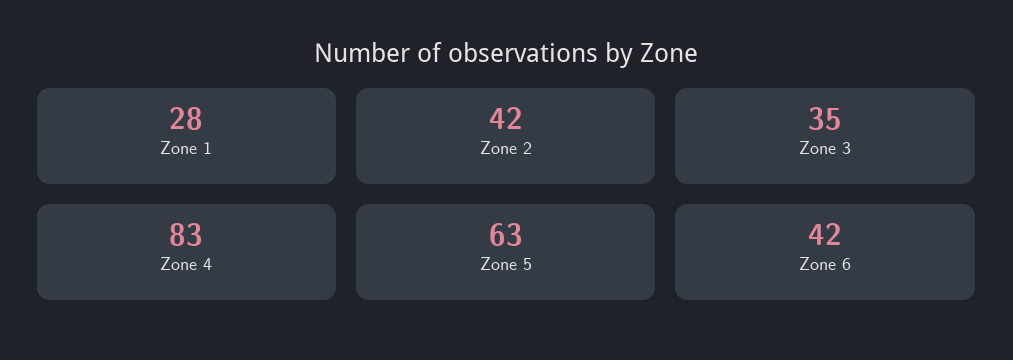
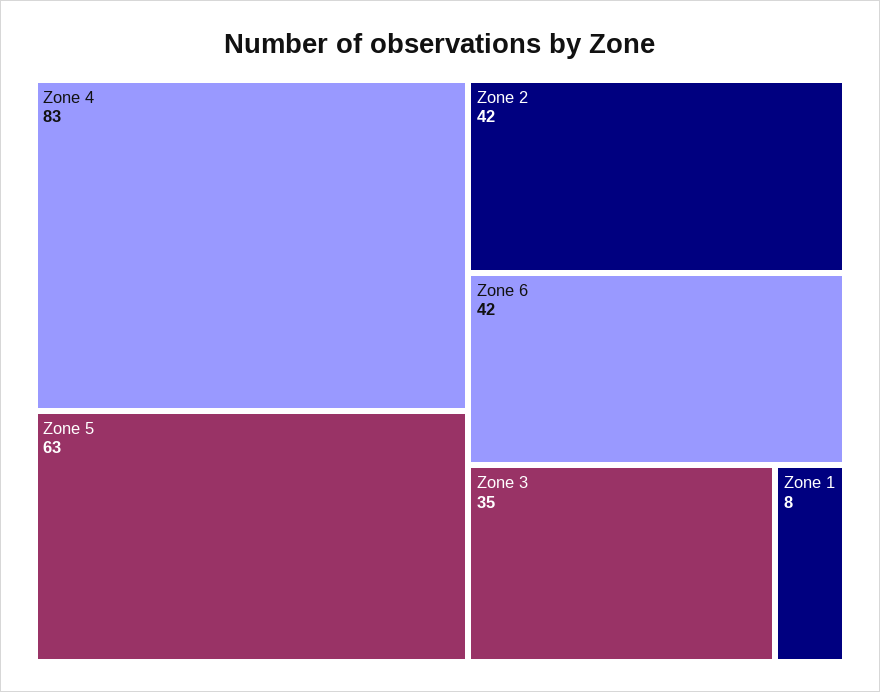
  {
-   "Zone 1": 28,
+   "Zone 1": 8,
    "Zone 2": 42,
    "Zone 3": 35,
    "Zone 4": 83,
    "Zone 5": 63,
    "Zone 6": 42
  }

